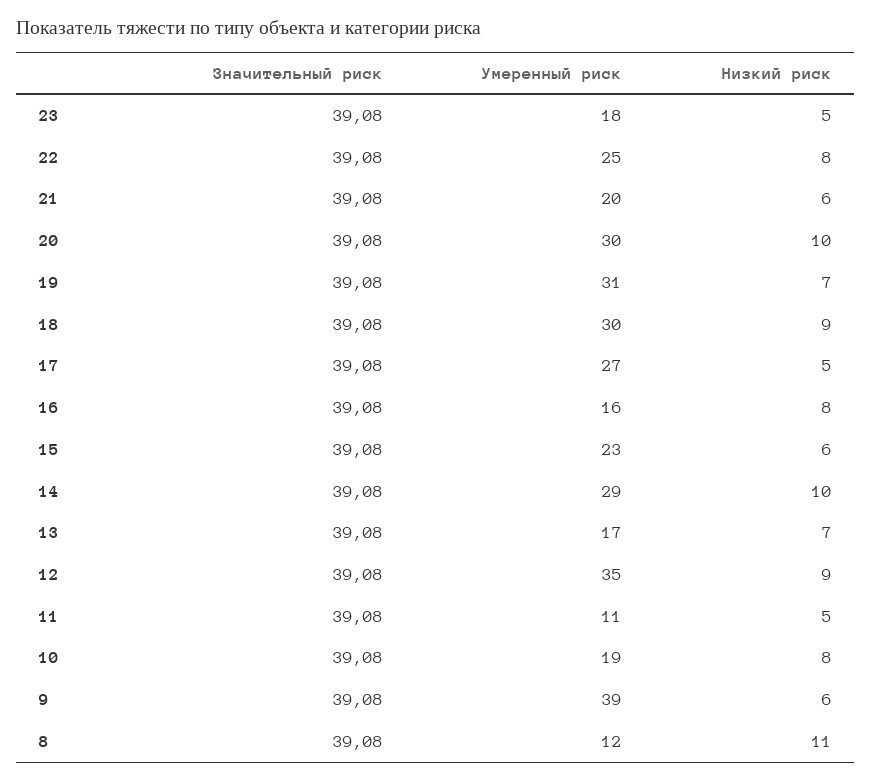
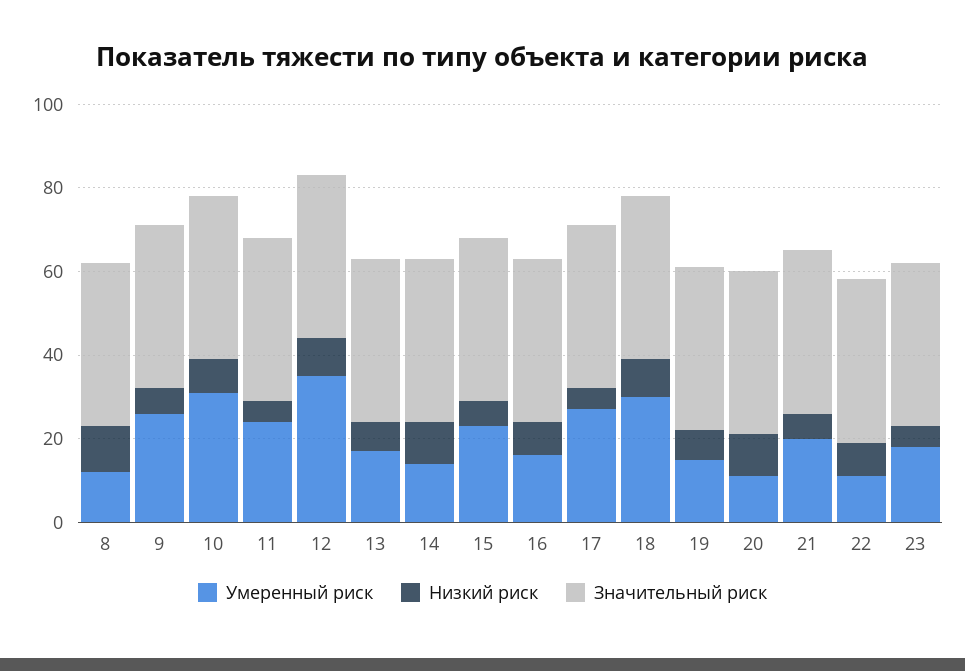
  {
    "Значительный риск": {
      "23": 39.08,
      "22": 39.08,
      "21": 39.08,
      "20": 39.08,
      "19": 39.08,
      "18": 39.08,
      "17": 39.08,
      "16": 39.08,
      "15": 39.08,
      "14": 39.08,
      "13": 39.08,
      "12": 39.08,
      "11": 39.08,
      "10": 39.08,
      "9": 39.08,
      "8": 39.08
    },
    "Умеренный риск": {
      "23": 18,
-     "22": 25,
+     "22": 10,
      "21": 20,
-     "20": 30,
+     "20": 10,
-     "19": 31,
+     "19": 15,
      "18": 30,
      "17": 27,
      "16": 16,
      "15": 23,
-     "14": 29,
+     "14": 15,
      "13": 17,
      "12": 35,
-     "11": 11,
+     "11": 25,
-     "10": 19,
+     "10": 30,
-     "9": 39,
+     "9": 25,
      "8": 12
    },
    "Низкий риск": {
      "23": 5,
      "22": 8,
      "21": 6,
      "20": 10,
      "19": 7,
      "18": 9,
      "17": 5,
      "16": 8,
      "15": 6,
      "14": 10,
      "13": 7,
      "12": 9,
      "11": 5,
      "10": 8,
      "9": 6,
      "8": 11
    }
  }

